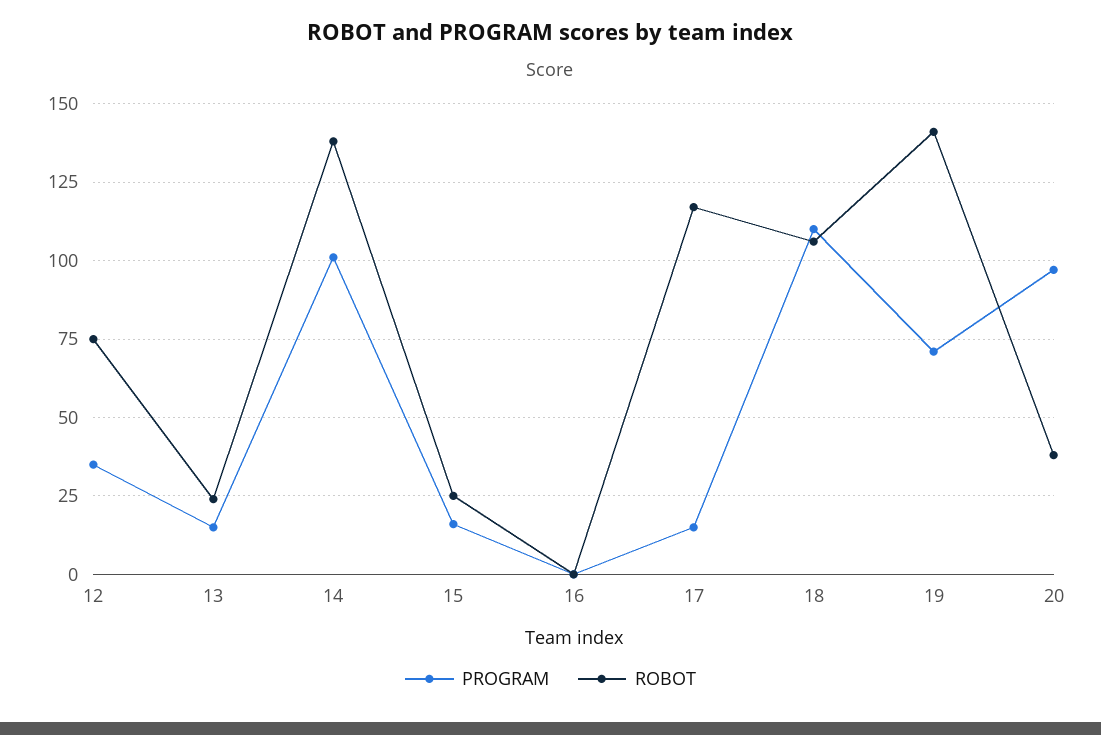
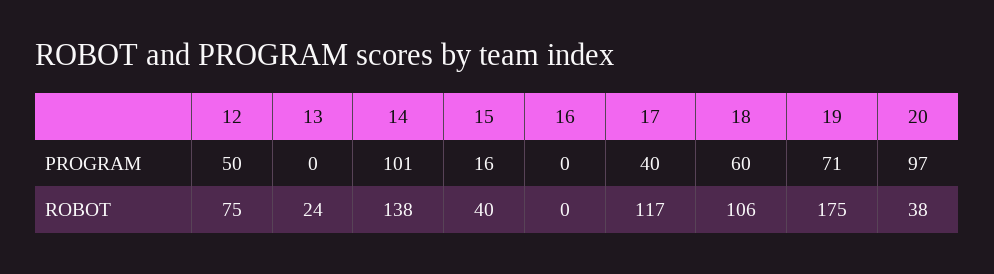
  {
    "PROGRAM": {
-     "12": 35,
+     "12": 50,
-     "13": 15,
+     "13": 0,
      "14": 101,
      "15": 16,
      "16": 0,
-     "17": 15,
+     "17": 40,
-     "18": 110,
+     "18": 60,
      "19": 71,
      "20": 97
    },
    "ROBOT": {
      "12": 75,
      "13": 24,
      "14": 138,
-     "15": 25,
+     "15": 40,
      "16": 0,
      "17": 117,
      "18": 106,
-     "19": 140,
+     "19": 175,
      "20": 38
    }
  }

